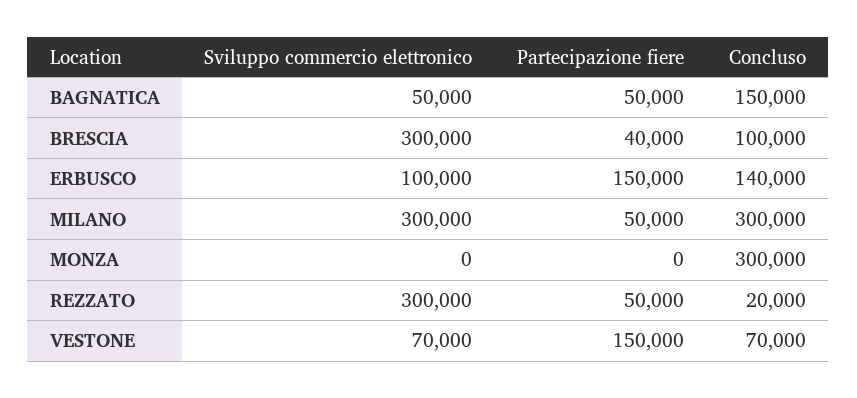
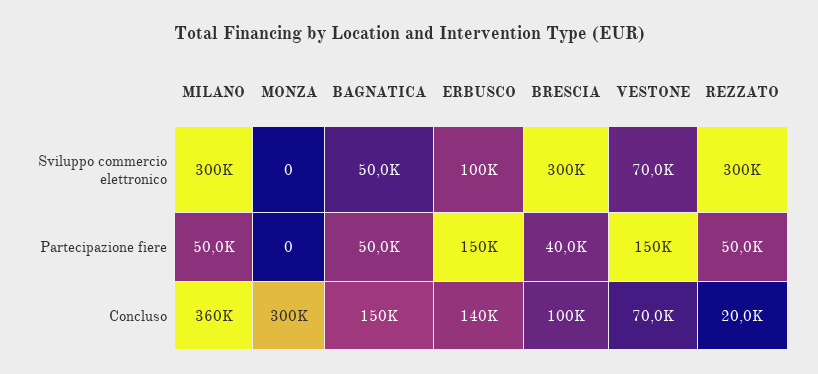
  {
    "Sviluppo commercio elettronico": {
      "BAGNATICA": 50000,
      "BRESCIA": 300000,
      "ERBUSCO": 100000,
      "MILANO": 300000,
      "MONZA": 0,
      "REZZATO": 300000,
      "VESTONE": 70000
    },
    "Partecipazione fiere": {
      "BAGNATICA": 50000,
      "BRESCIA": 40000,
      "ERBUSCO": 150000,
      "MILANO": 50000,
      "MONZA": 0,
      "REZZATO": 50000,
      "VESTONE": 150000
    },
    "Concluso": {
      "BAGNATICA": 150000,
      "BRESCIA": 100000,
      "ERBUSCO": 140000,
-     "MILANO": 300000,
+     "MILANO": 360000,
      "MONZA": 300000,
      "REZZATO": 20000,
      "VESTONE": 70000
    }
  }

